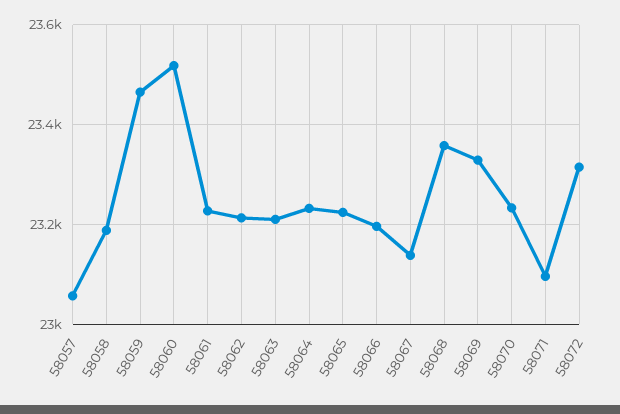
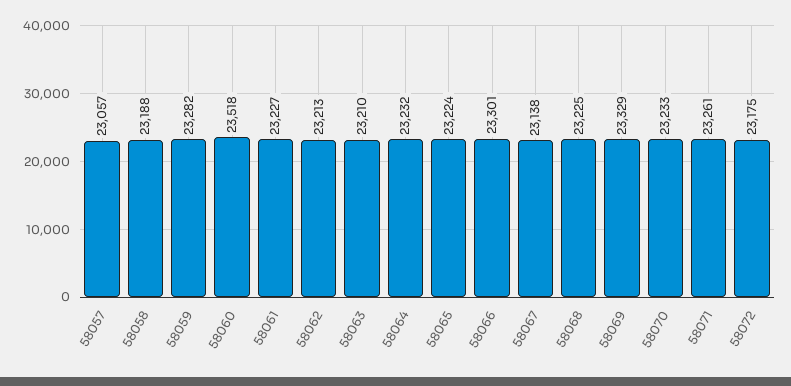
  {
    "58057": 23057,
    "58058": 23188,
-   "58059": 23460,
+   "58059": 23282,
    "58060": 23518,
    "58061": 23227,
    "58062": 23213,
    "58063": 23210,
    "58064": 23232,
    "58065": 23224,
-   "58066": 23200,
+   "58066": 23301,
    "58067": 23138,
-   "58068": 23360,
+   "58068": 23225,
    "58069": 23329,
    "58070": 23233,
-   "58071": 23100,
+   "58071": 23261,
-   "58072": 23320
+   "58072": 23175
  }

